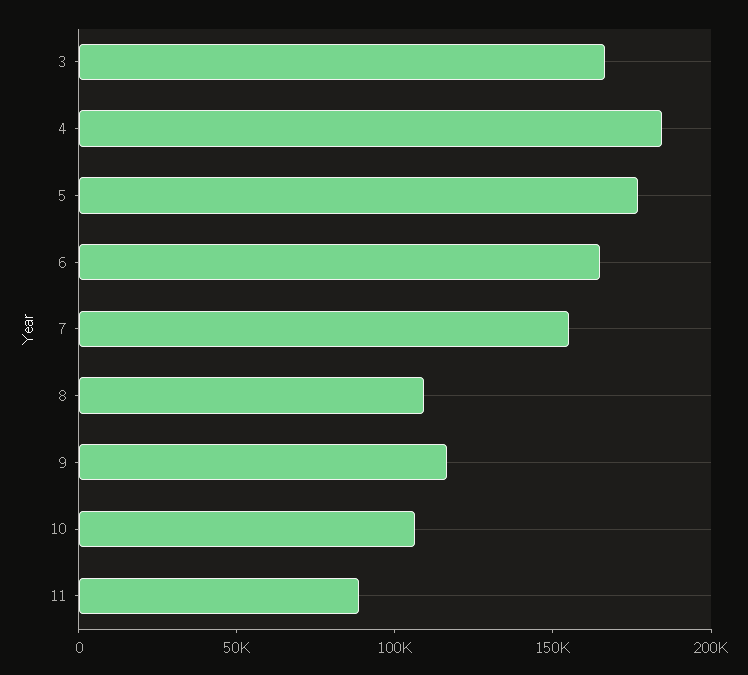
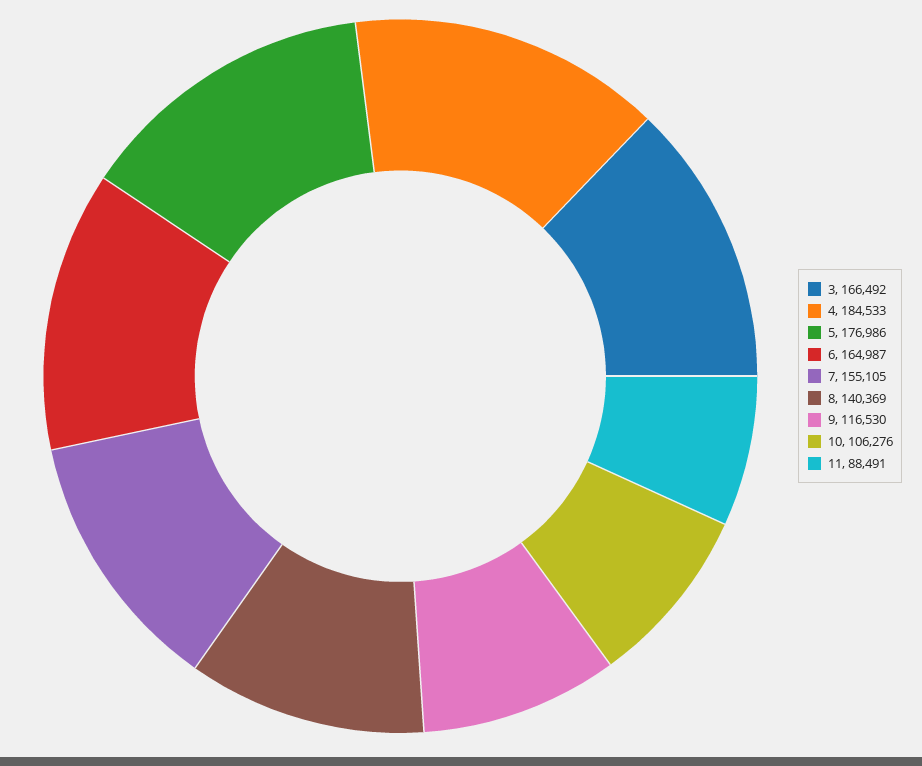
  {
    "3": 166492,
    "4": 184533,
    "5": 176986,
    "6": 164987,
    "7": 155105,
-   "8": 110000,
+   "8": 140369,
    "9": 116530,
    "10": 106276,
    "11": 88491
  }

